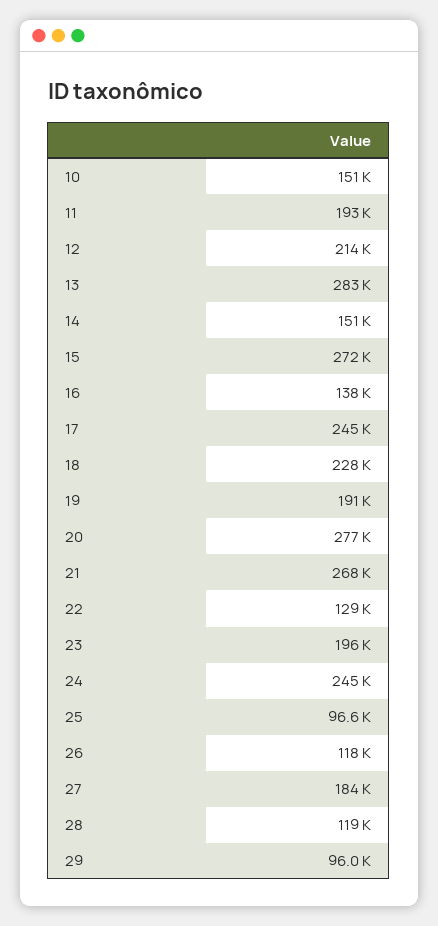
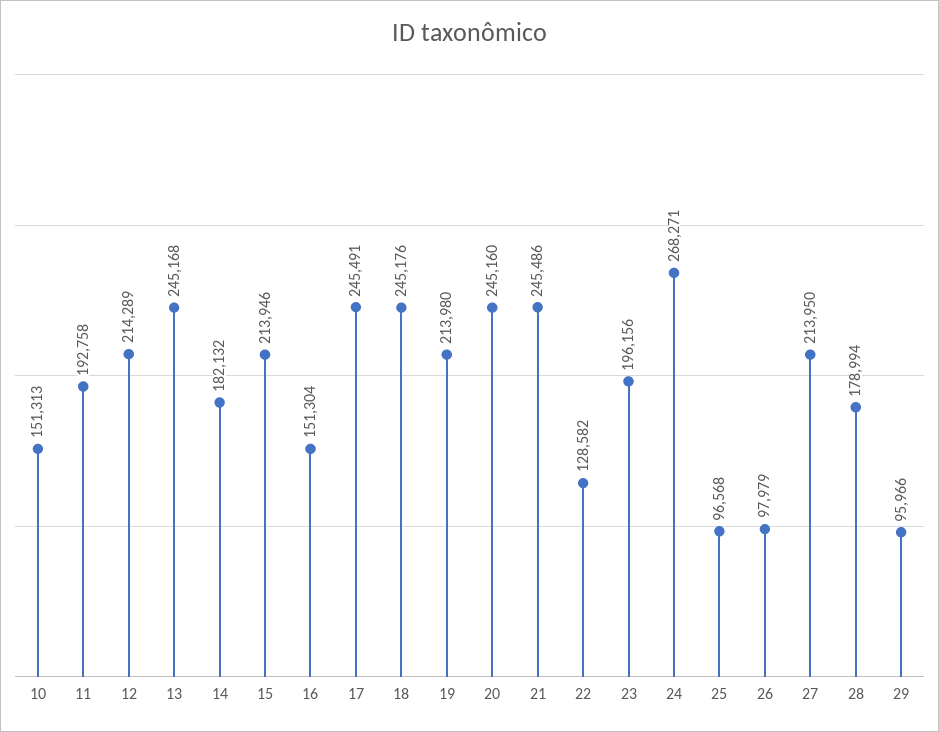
  {
    "10": 151313,
    "11": 192758,
    "12": 214289,
-   "13": 283000,
+   "13": 245168,
-   "14": 151000,
+   "14": 182132,
-   "15": 272000,
+   "15": 213946,
-   "16": 138000,
+   "16": 151304,
    "17": 245491,
-   "18": 228000,
+   "18": 245176,
-   "19": 191000,
+   "19": 213980,
-   "20": 277000,
+   "20": 245160,
-   "21": 268000,
+   "21": 245486,
    "22": 128582,
    "23": 196156,
-   "24": 245000,
+   "24": 268271,
    "25": 96568,
-   "26": 118000,
+   "26": 97979,
-   "27": 184000,
+   "27": 213950,
-   "28": 119000,
+   "28": 178994,
    "29": 95966
  }

